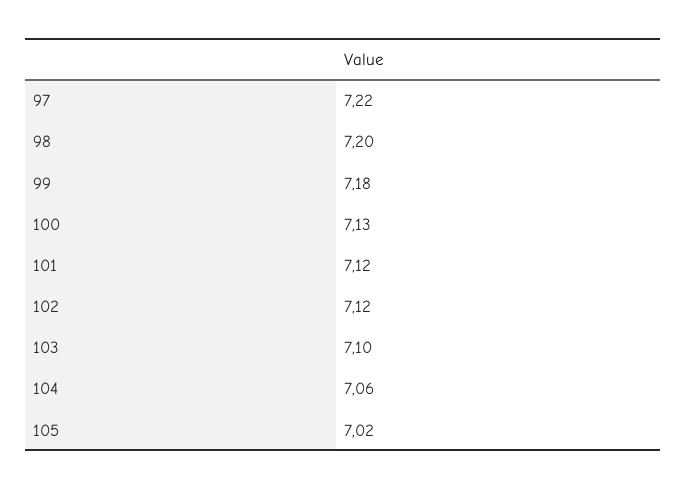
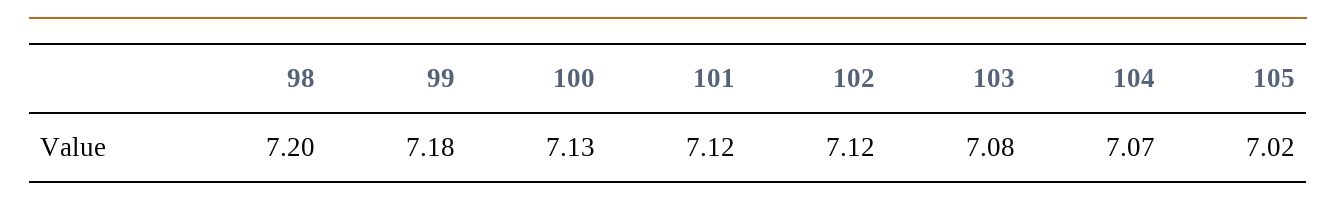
  {
-   "97": 7.22,
    "98": 7.2,
    "99": 7.18,
    "100": 7.13,
    "101": 7.12,
    "102": 7.12,
-   "103": 7.1,
+   "103": 7.08,
-   "104": 7.06,
+   "104": 7.07,
    "105": 7.02
  }

